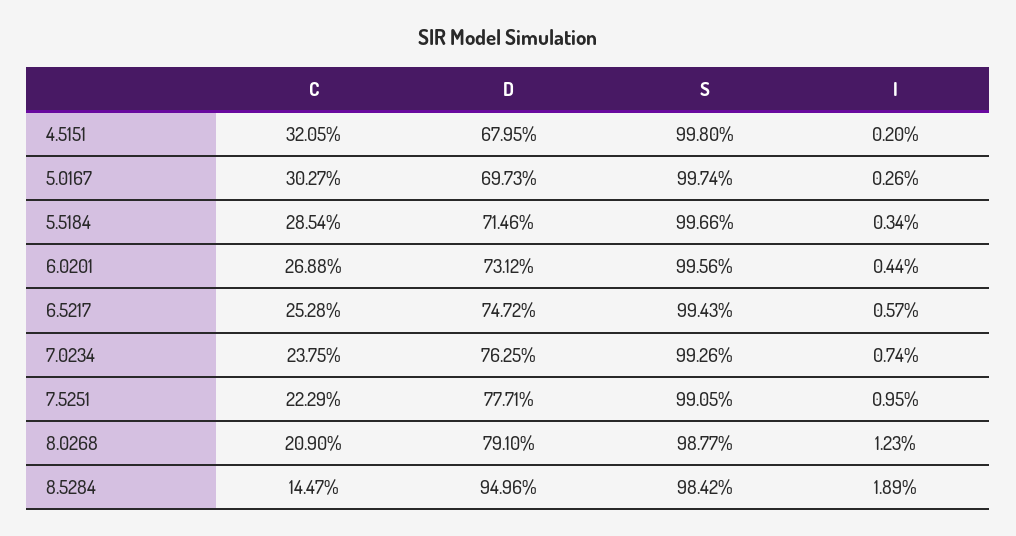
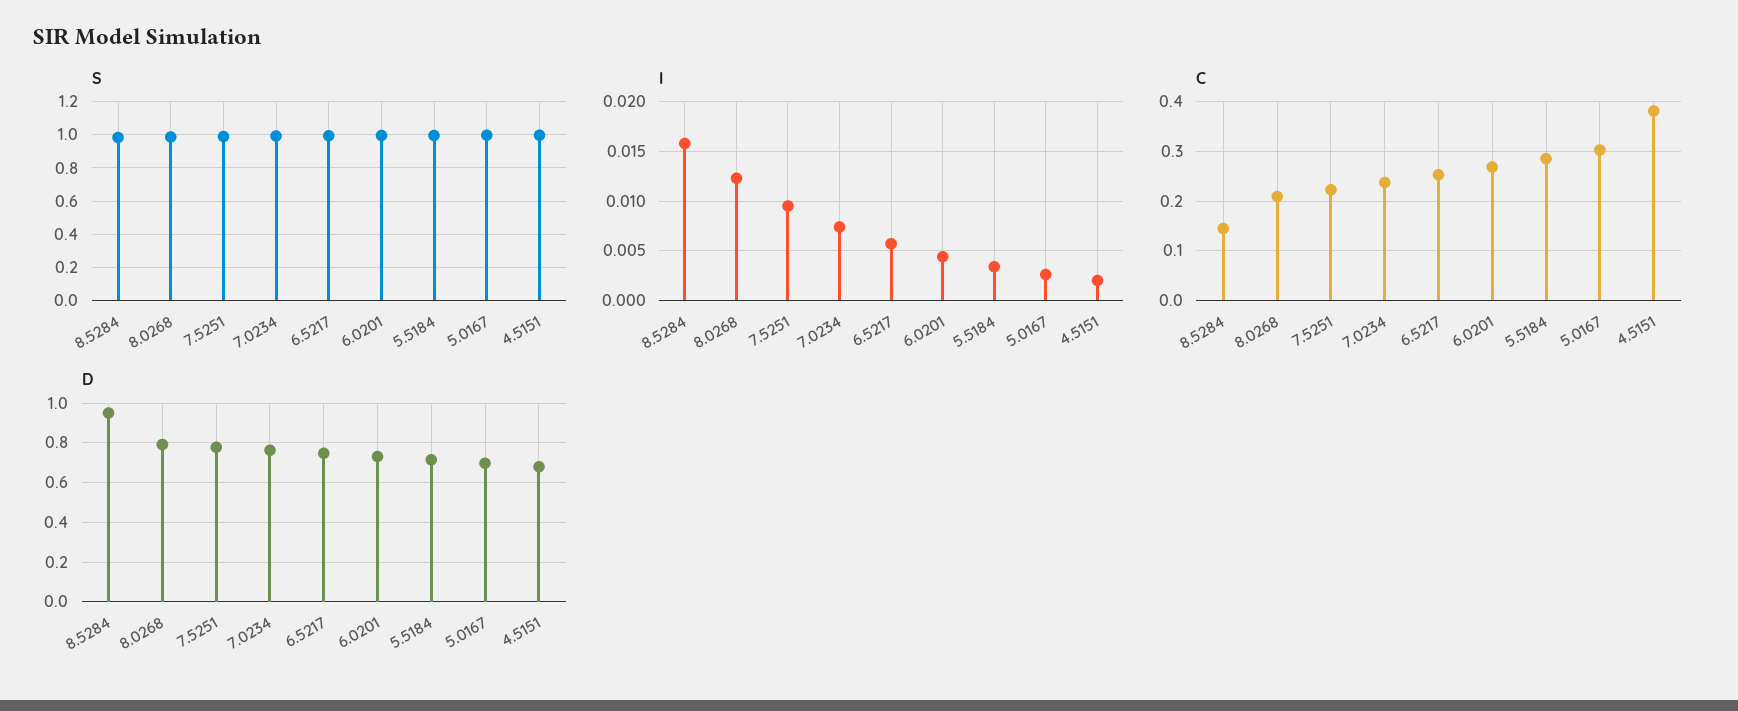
  {
    "C": {
-     "4.5151": 0.3205,
+     "4.5151": 0.38,
      "5.0167": 0.3027,
      "5.5184": 0.2854,
      "6.0201": 0.2688,
      "6.5217": 0.2528,
      "7.0234": 0.2375,
      "7.5251": 0.2229,
      "8.0268": 0.209,
      "8.5284": 0.1447
    },
    "D": {
      "4.5151": 0.6795,
      "5.0167": 0.6973,
      "5.5184": 0.7146,
      "6.0201": 0.7312,
      "6.5217": 0.7472,
      "7.0234": 0.7625,
      "7.5251": 0.7771,
      "8.0268": 0.791,
      "8.5284": 0.9496
    },
    "S": {
      "4.5151": 0.998,
      "5.0167": 0.9974,
      "5.5184": 0.9966,
      "6.0201": 0.9956,
      "6.5217": 0.9943,
      "7.0234": 0.9926,
      "7.5251": 0.9905,
      "8.0268": 0.9877,
      "8.5284": 0.9842
    },
    "I": {
      "4.5151": 0.002,
      "5.0167": 0.0026,
      "5.5184": 0.0034,
      "6.0201": 0.0044,
      "6.5217": 0.0057,
      "7.0234": 0.0074,
      "7.5251": 0.0095,
      "8.0268": 0.0123,
-     "8.5284": 0.0189
+     "8.5284": 0.016
    }
  }

